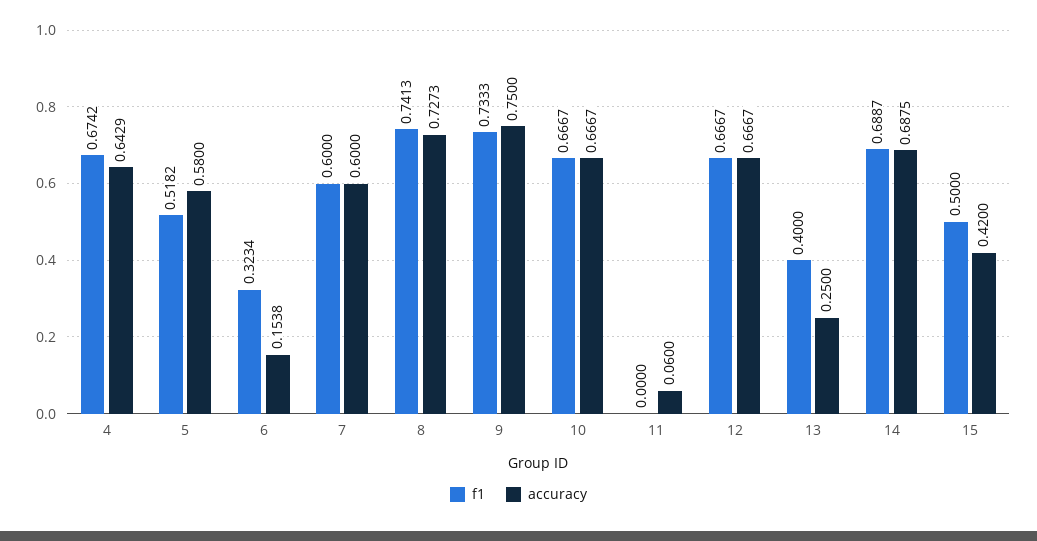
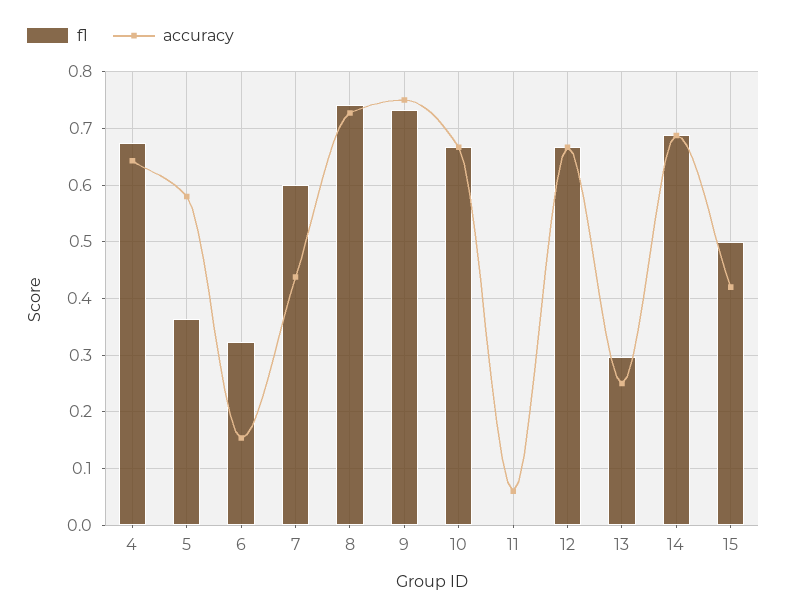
  {
    "f1": {
      "4": 0.6742,
-     "5": 0.5182,
+     "5": 0.36,
      "6": 0.3234,
      "7": 0.6,
      "8": 0.7413,
      "9": 0.7333,
      "10": 0.6667,
      "11": 0,
      "12": 0.6667,
-     "13": 0.4,
+     "13": 0.3,
      "14": 0.6887,
      "15": 0.5
    },
    "accuracy": {
      "4": 0.6429,
      "5": 0.58,
      "6": 0.1538,
-     "7": 0.6,
+     "7": 0.44,
      "8": 0.7273,
      "9": 0.75,
      "10": 0.6667,
      "11": 0.06,
      "12": 0.6667,
      "13": 0.25,
      "14": 0.6875,
      "15": 0.42
    }
  }

